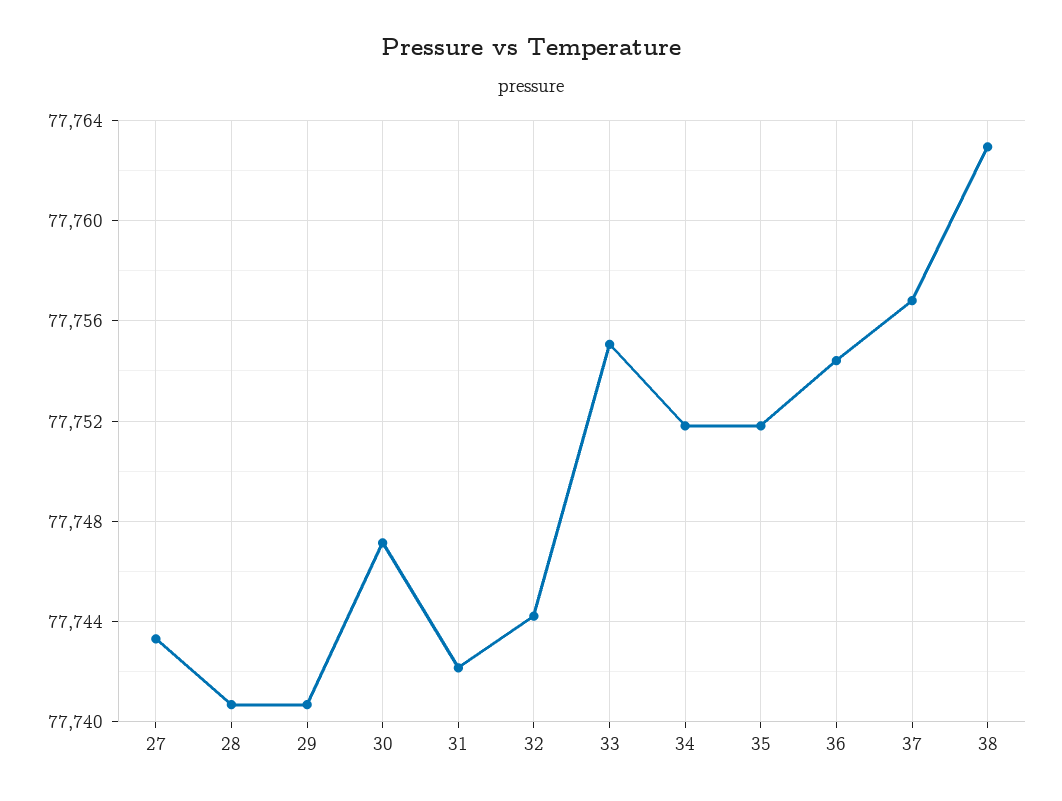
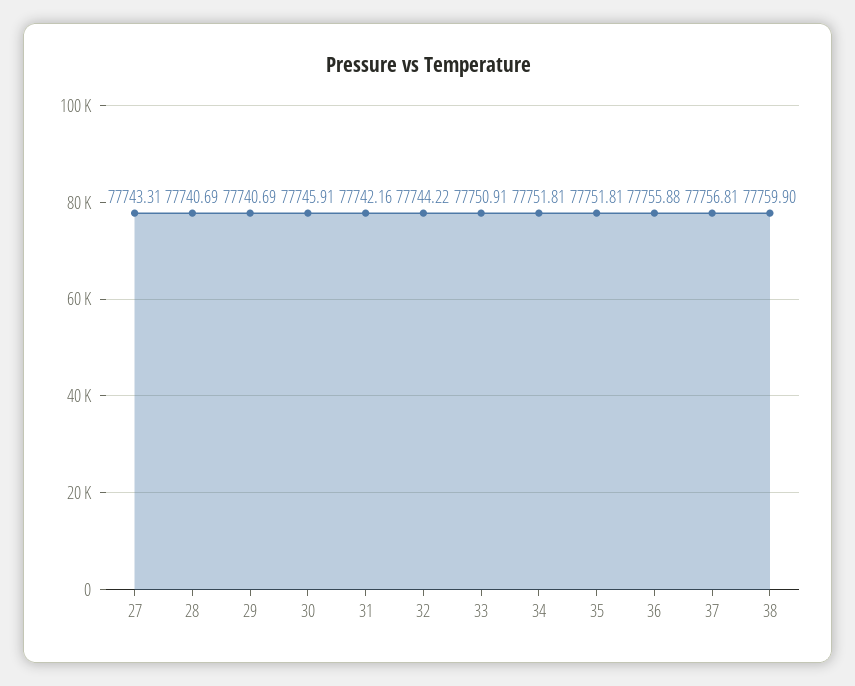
  {
    "27": 77743.31,
    "28": 77740.69,
    "29": 77740.69,
-   "30": 77747,
+   "30": 77745.91,
    "31": 77742.16,
    "32": 77744.22,
-   "33": 77755,
+   "33": 77750.91,
    "34": 77751.81,
    "35": 77751.81,
-   "36": 77754.5,
+   "36": 77755.88,
    "37": 77756.81,
-   "38": 77763
+   "38": 77759.9
  }

